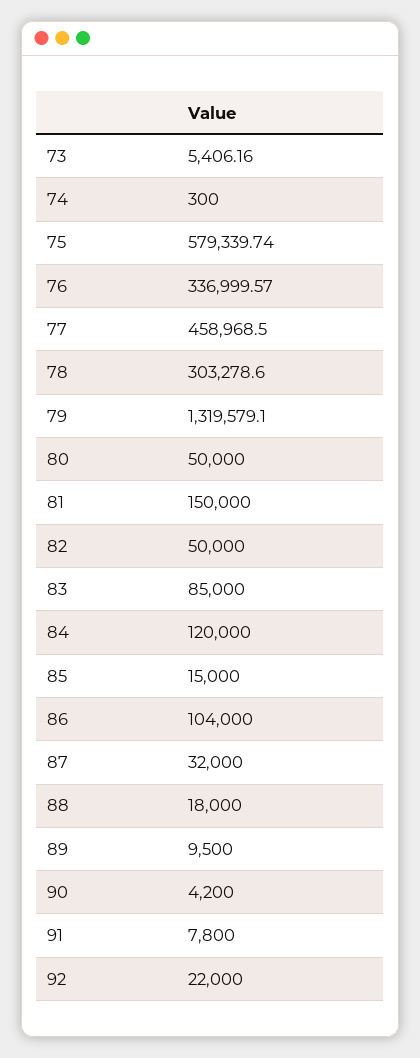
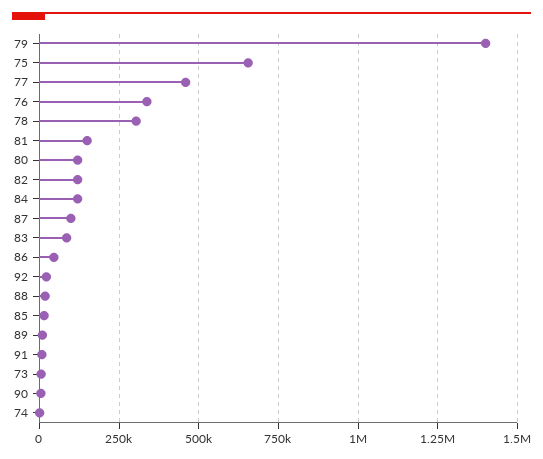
  {
    "73": 5406.16,
    "74": 300,
-   "75": 579339.74,
+   "75": 650000,
    "76": 336999.57,
    "77": 458968.5,
    "78": 303278.6,
-   "79": 1319579.1,
+   "79": 1400000,
-   "80": 50000,
+   "80": 125000,
    "81": 150000,
-   "82": 50000,
+   "82": 125000,
    "83": 85000,
    "84": 120000,
    "85": 15000,
-   "86": 104000,
+   "86": 50000,
-   "87": 32000,
+   "87": 100000,
    "88": 18000,
    "89": 9500,
    "90": 4200,
    "91": 7800,
    "92": 22000
  }

